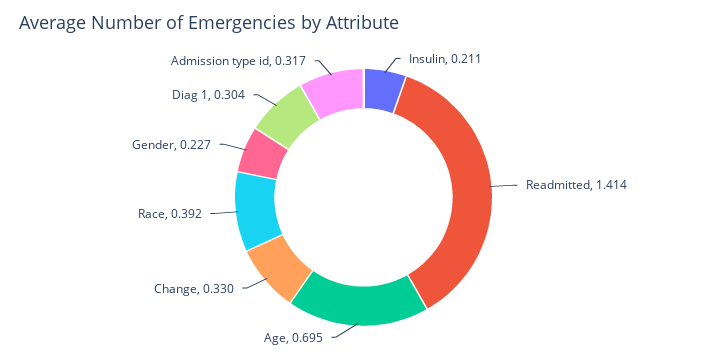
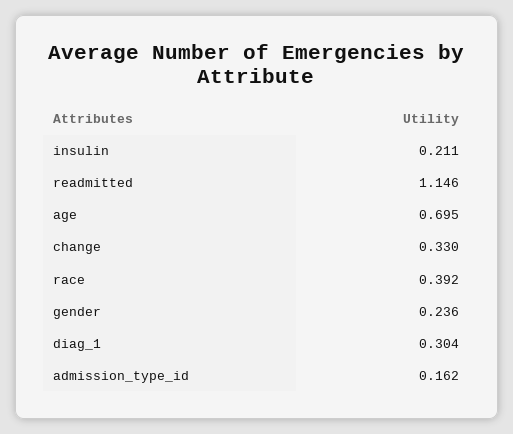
  {
    "Insulin": 0.211,
-   "Readmitted": 1.414,
+   "Readmitted": 1.146,
    "Age": 0.695,
    "Change": 0.33,
    "Race": 0.392,
-   "Gender": 0.227,
+   "Gender": 0.236,
    "Diag 1": 0.304,
-   "Admission type id": 0.317
+   "Admission type id": 0.162
  }

